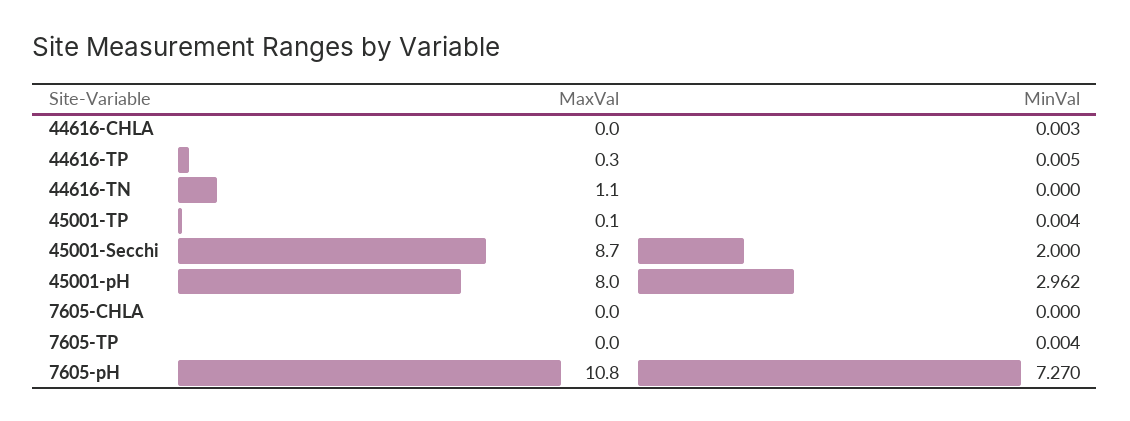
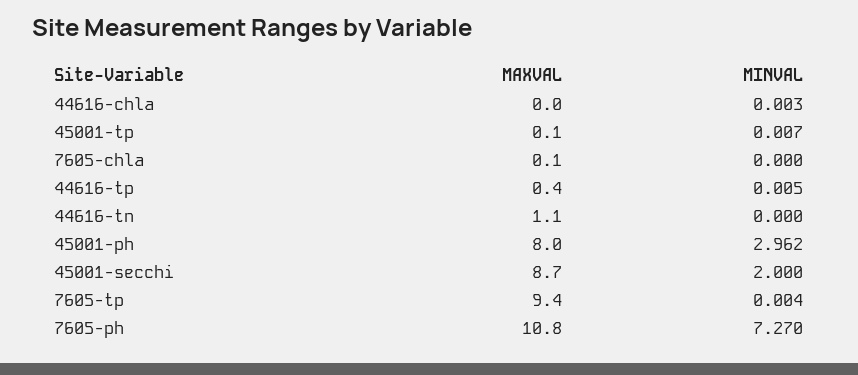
  {
    "MaxVal": {
      "44616-CHLA": 0,
-     "44616-TP": 0.3,
+     "44616-TP": 0.4,
      "44616-TN": 1.1,
      "45001-TP": 0.1,
      "45001-Secchi": 8.7,
      "45001-pH": 8,
-     "7605-CHLA": 0,
+     "7605-CHLA": 0.1,
-     "7605-TP": 0,
+     "7605-TP": 9.4,
      "7605-pH": 10.8
    },
    "MinVal": {
      "44616-CHLA": 0.003,
      "44616-TP": 0.005,
      "44616-TN": 0,
-     "45001-TP": 0.004,
+     "45001-TP": 0.007,
      "45001-Secchi": 2,
      "45001-pH": 2.962,
      "7605-CHLA": 0,
      "7605-TP": 0.004,
      "7605-pH": 7.27
    }
  }

